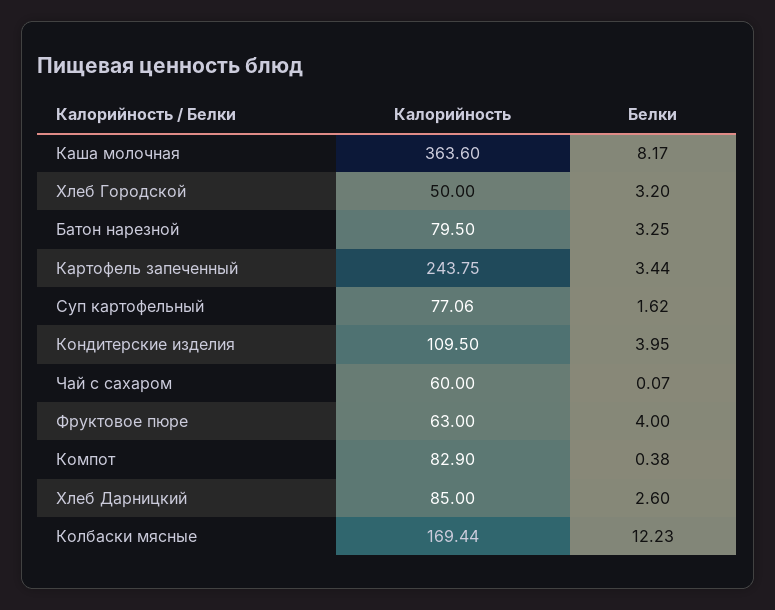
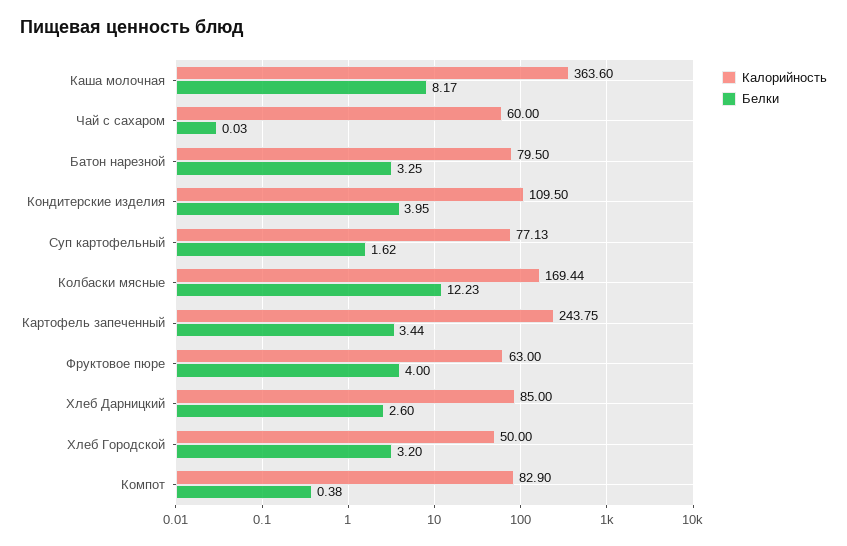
  {
    "Калорийность": {
      "Каша молочная": 363.6,
      "Хлеб Городской": 50,
      "Батон нарезной": 79.5,
      "Картофель запеченный": 243.75,
-     "Суп картофельный": 77.06,
+     "Суп картофельный": 77.13,
      "Кондитерские изделия": 109.5,
      "Чай с сахаром": 60,
      "Фруктовое пюре": 63,
      "Компот": 82.9,
      "Хлеб Дарницкий": 85,
      "Колбаски мясные": 169.44
    },
    "Белки": {
      "Каша молочная": 8.17,
      "Хлеб Городской": 3.2,
      "Батон нарезной": 3.25,
      "Картофель запеченный": 3.44,
      "Суп картофельный": 1.62,
      "Кондитерские изделия": 3.95,
-     "Чай с сахаром": 0.07,
+     "Чай с сахаром": 0.03,
      "Фруктовое пюре": 4,
      "Компот": 0.38,
      "Хлеб Дарницкий": 2.6,
      "Колбаски мясные": 12.23
    }
  }

